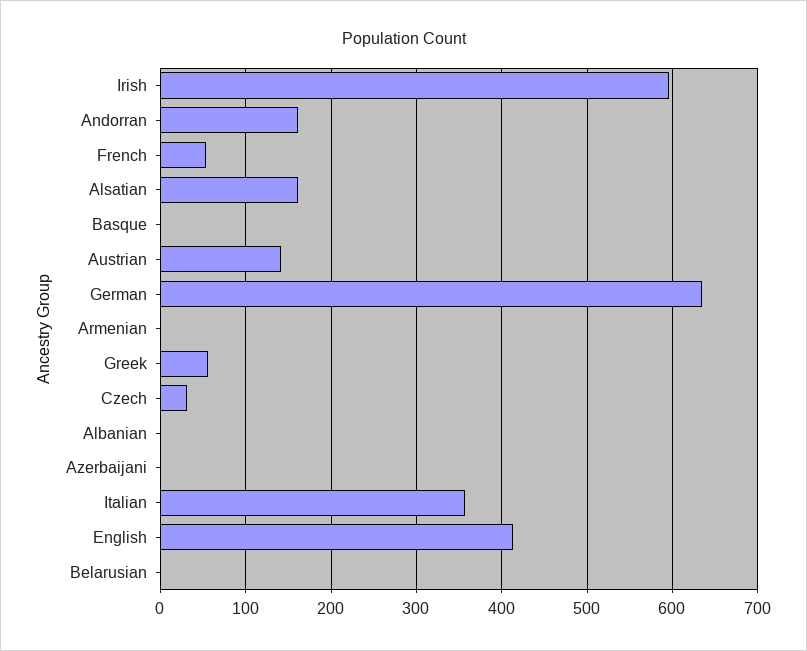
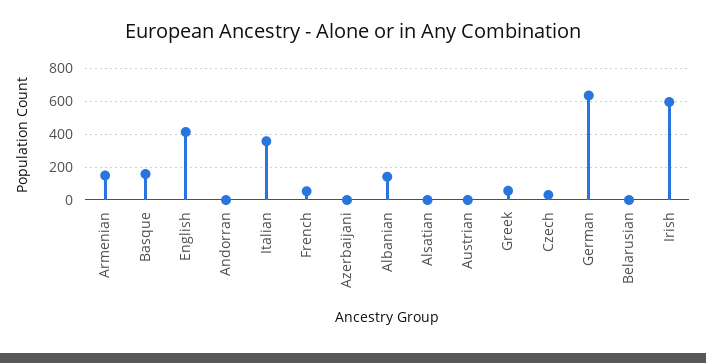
  {
    "Irish": 600,
-   "Andorran": 160,
+   "Andorran": 0,
    "French": 50,
-   "Alsatian": 160,
+   "Alsatian": 0,
-   "Basque": 0,
+   "Basque": 150,
-   "Austrian": 140,
+   "Austrian": 0,
    "German": 640,
-   "Armenian": 0,
+   "Armenian": 150,
    "Greek": 60,
    "Czech": 30,
-   "Albanian": 0,
+   "Albanian": 150,
    "Azerbaijani": 0,
    "Italian": 360,
    "English": 410,
    "Belarusian": 0
  }

